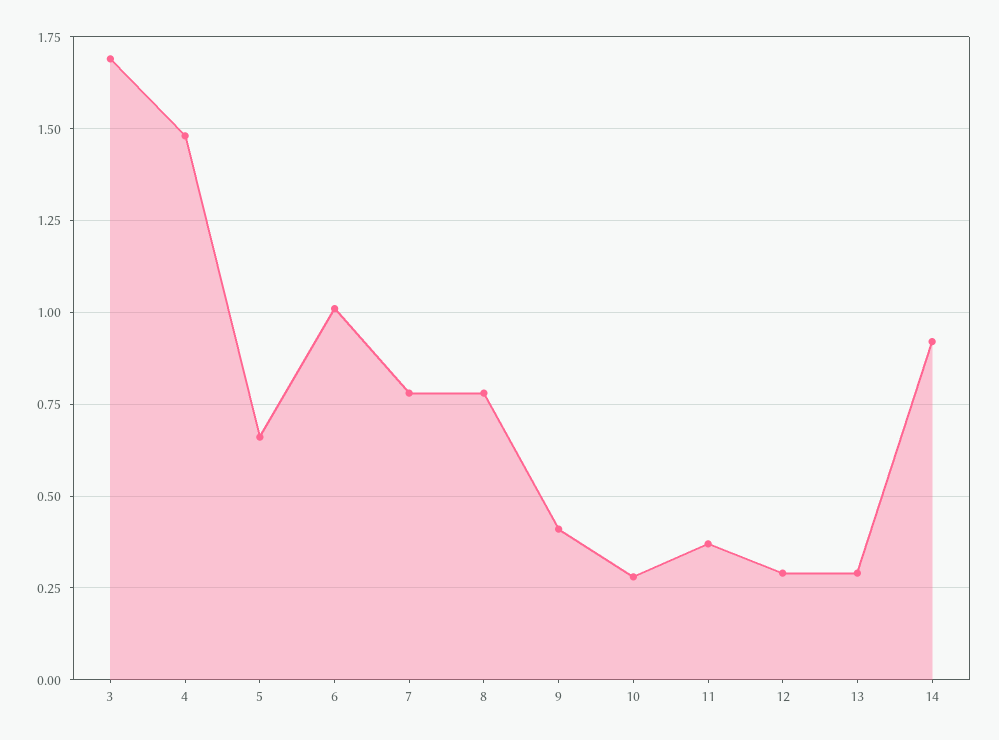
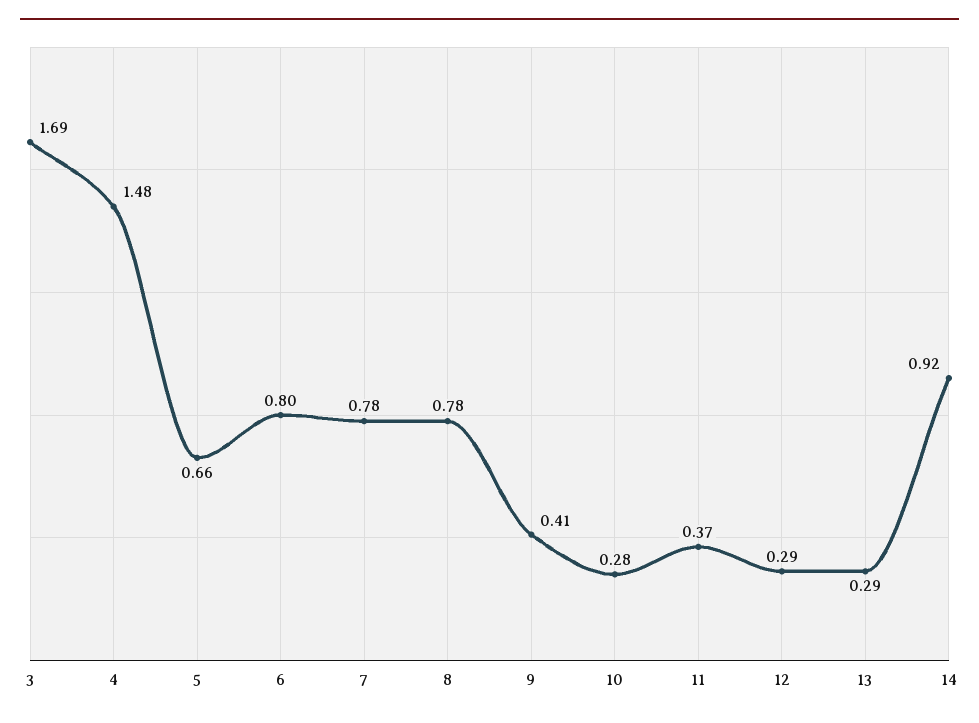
  {
    "3": 1.69,
    "4": 1.48,
    "5": 0.66,
-   "6": 1,
+   "6": 0.8,
    "7": 0.78,
    "8": 0.78,
    "9": 0.41,
    "10": 0.28,
    "11": 0.37,
    "12": 0.29,
    "13": 0.29,
    "14": 0.92
  }

